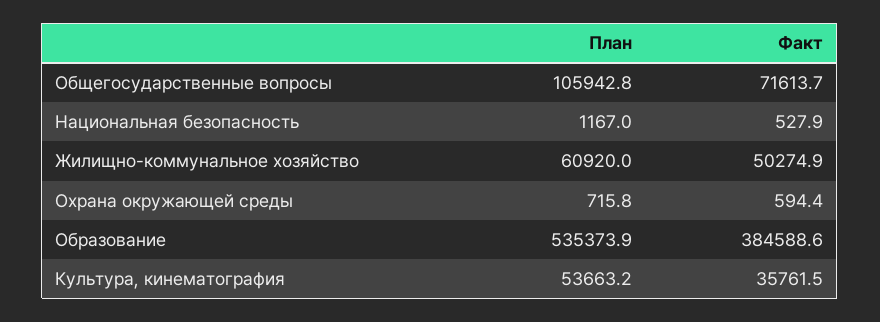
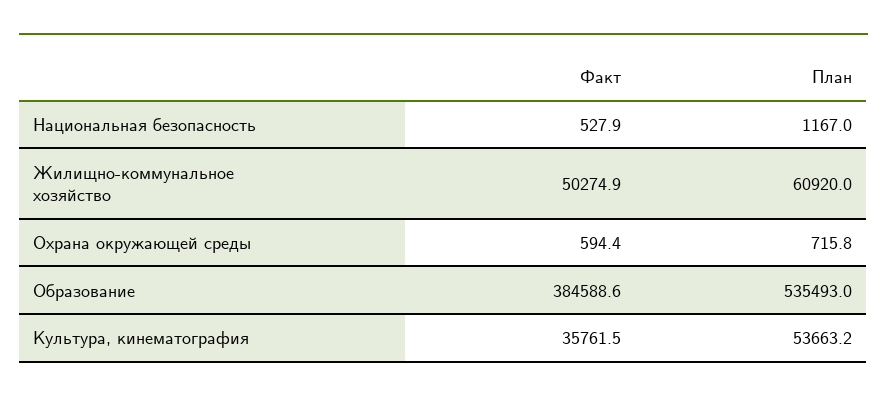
  {
    "План": {
-     "Общегосударственные вопросы": 105942.8,
      "Национальная безопасность": 1167,
      "Жилищно-коммунальное хозяйство": 60920,
      "Охрана окружающей среды": 715.8,
-     "Образование": 535373.9,
+     "Образование": 535493,
      "Культура, кинематография": 53663.2
    },
    "Факт": {
-     "Общегосударственные вопросы": 71613.7,
      "Национальная безопасность": 527.9,
      "Жилищно-коммунальное хозяйство": 50274.9,
      "Охрана окружающей среды": 594.4,
      "Образование": 384588.6,
      "Культура, кинематография": 35761.5
    }
  }

